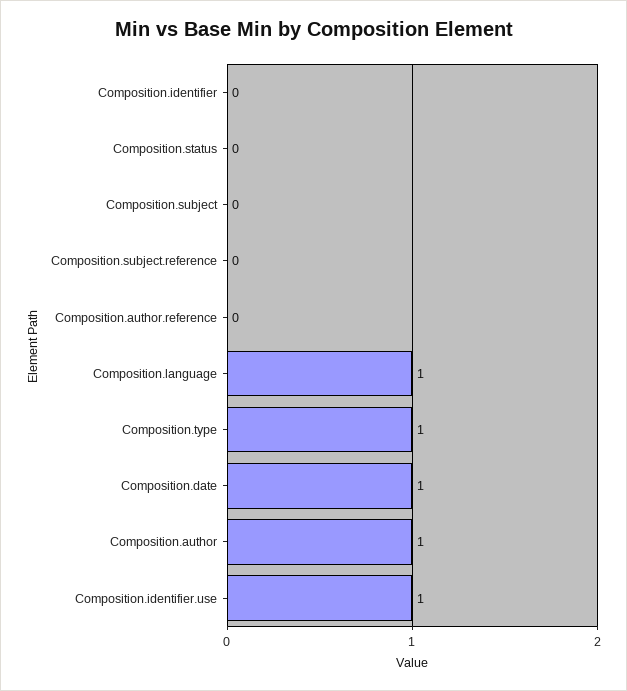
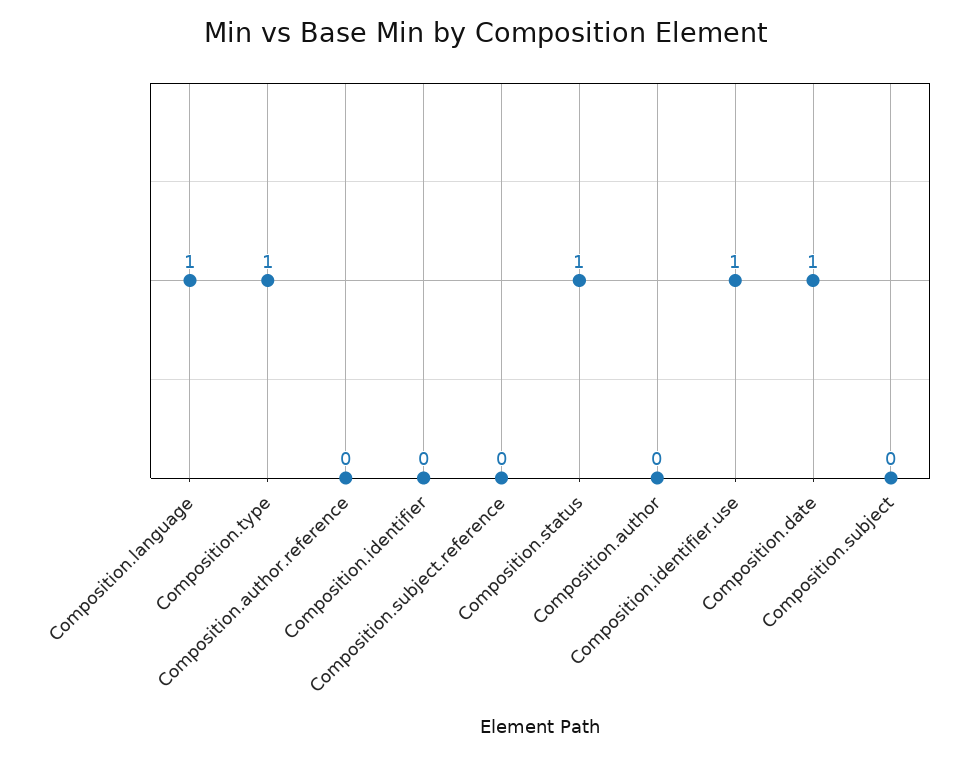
  {
    "Composition.identifier": 0,
-   "Composition.status": 0,
+   "Composition.status": 1,
    "Composition.subject": 0,
    "Composition.subject.reference": 0,
    "Composition.author.reference": 0,
    "Composition.language": 1,
    "Composition.type": 1,
    "Composition.date": 1,
-   "Composition.author": 1,
+   "Composition.author": 0,
    "Composition.identifier.use": 1
  }

